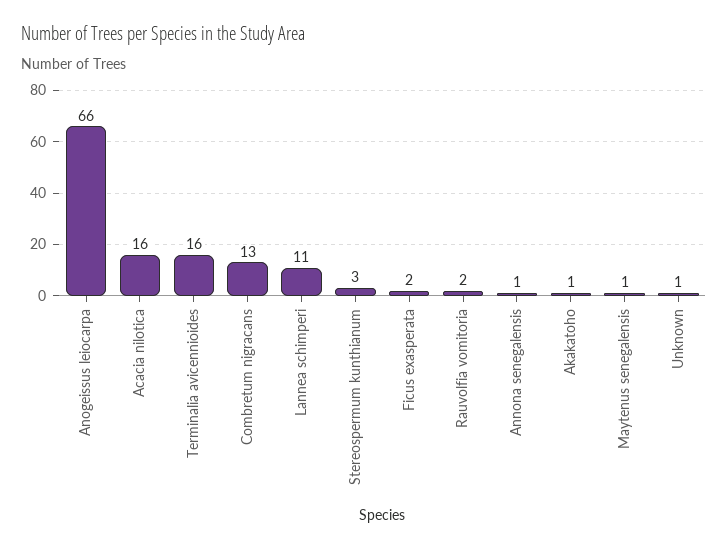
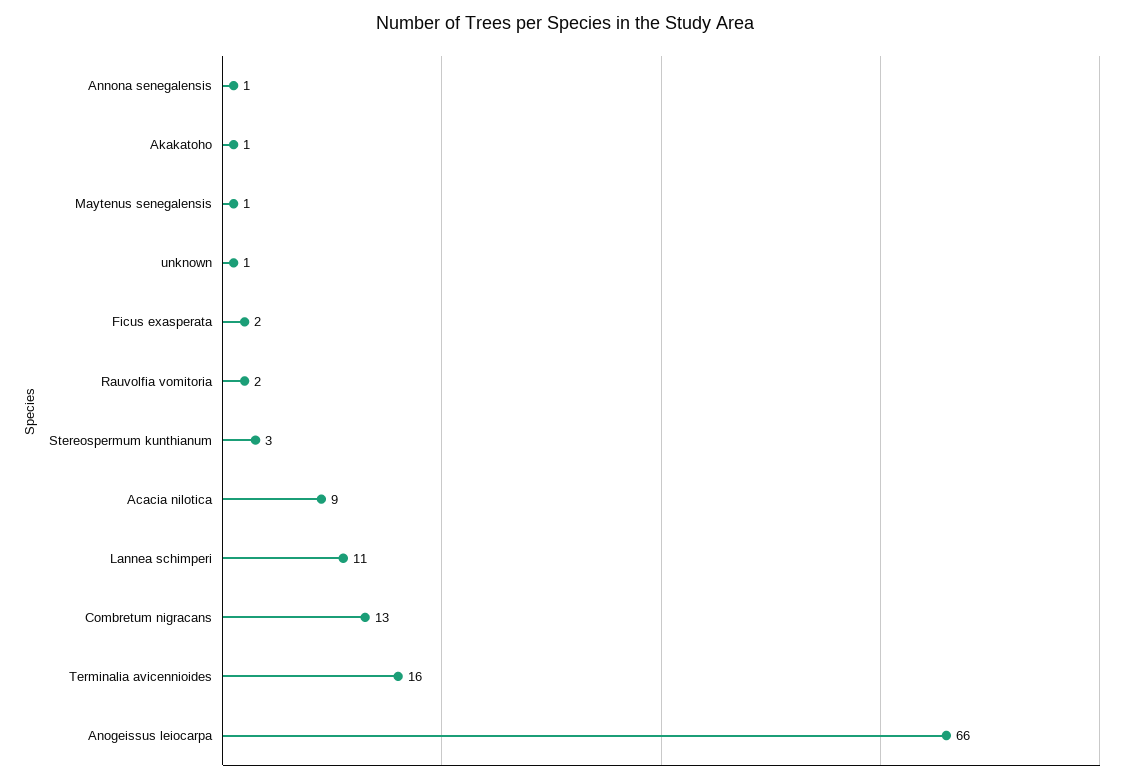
  {
    "Anogeissus leiocarpa": 66,
-   "Acacia nilotica": 16,
+   "Acacia nilotica": 9,
    "Terminalia avicennioides": 16,
    "Combretum nigracans": 13,
    "Lannea schimperi": 11,
    "Stereospermum kunthianum": 3,
    "Ficus exasperata": 2,
    "Rauvolfia vomitoria": 2,
    "Annona senegalensis": 1,
    "Akakatoho": 1,
    "Maytenus senegalensis": 1,
    "Unknown": 1
  }

